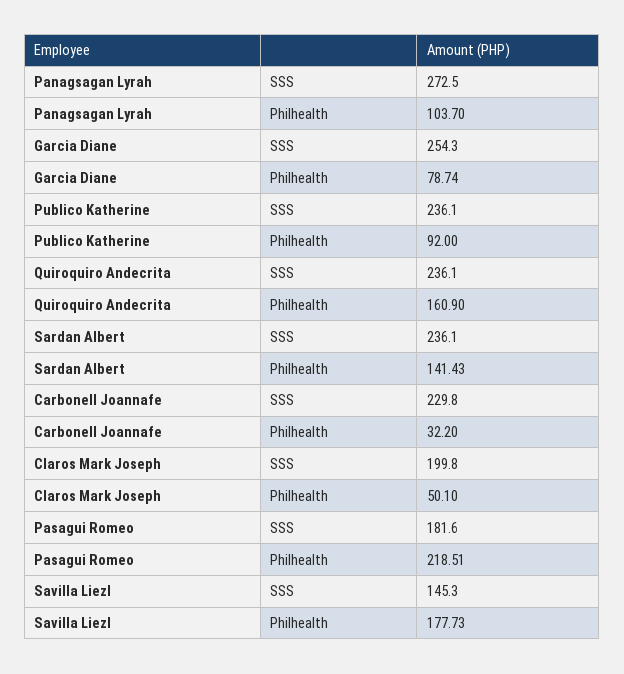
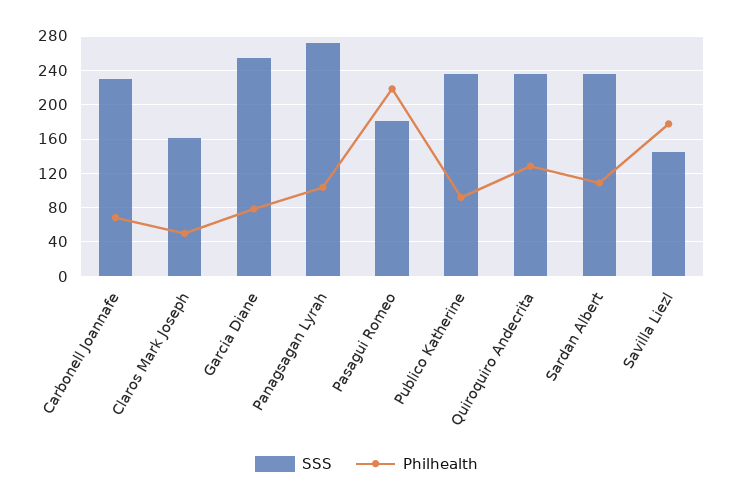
  {
    "SSS": {
      "Panagsagan Lyrah": 272.5,
      "Garcia Diane": 254.3,
      "Publico Katherine": 236.1,
      "Quiroquiro Andecrita": 236.1,
      "Sardan Albert": 236.1,
      "Carbonell Joannafe": 229.8,
-     "Claros Mark Joseph": 199.8,
+     "Claros Mark Joseph": 160,
      "Pasagui Romeo": 181.6,
      "Savilla Liezl": 145.3
    },
    "Philhealth": {
      "Panagsagan Lyrah": 103.7,
      "Garcia Diane": 78.74,
      "Publico Katherine": 92,
-     "Quiroquiro Andecrita": 160.9,
+     "Quiroquiro Andecrita": 130,
-     "Sardan Albert": 141.43,
+     "Sardan Albert": 110,
-     "Carbonell Joannafe": 32.2,
+     "Carbonell Joannafe": 70,
      "Claros Mark Joseph": 50.1,
      "Pasagui Romeo": 218.51,
      "Savilla Liezl": 177.73
    }
  }

